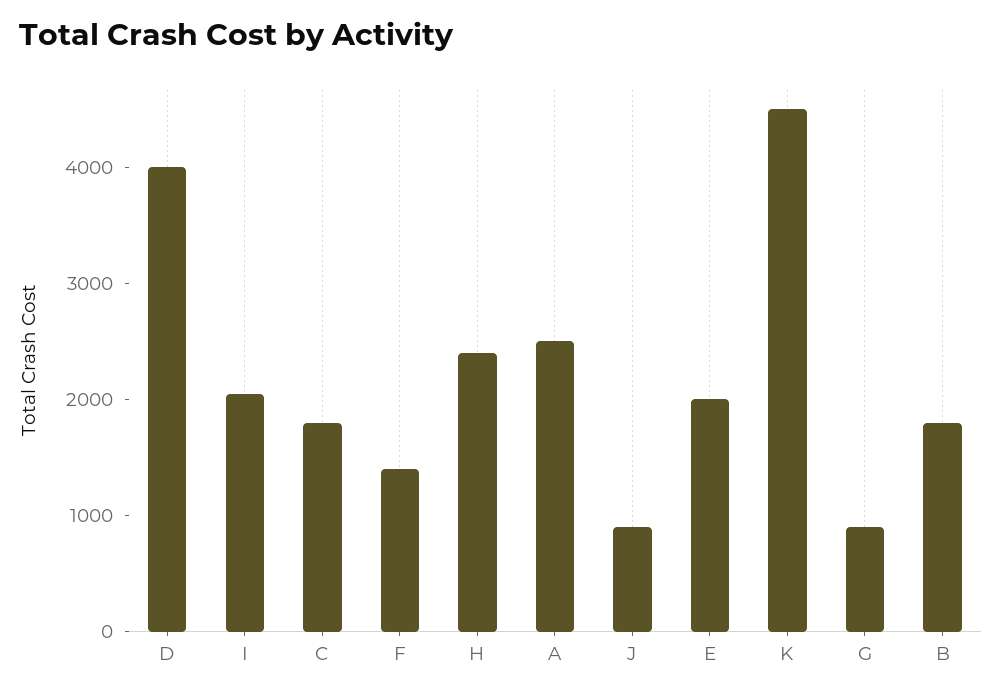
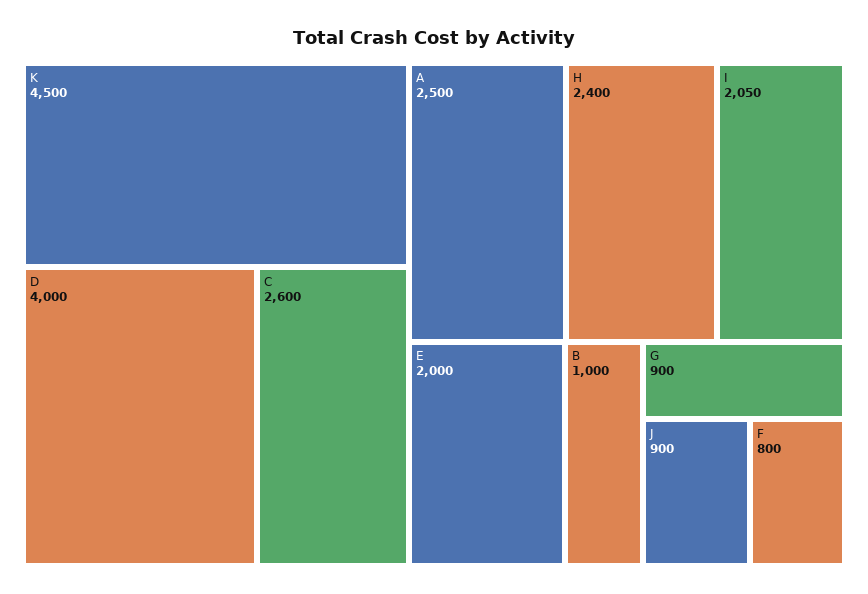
  {
    "D": 4000,
    "I": 2050,
-   "C": 1800,
+   "C": 2600,
-   "F": 1400,
+   "F": 800,
    "H": 2400,
    "A": 2500,
    "J": 900,
    "E": 2000,
    "K": 4500,
    "G": 900,
-   "B": 1800
+   "B": 1000
  }

